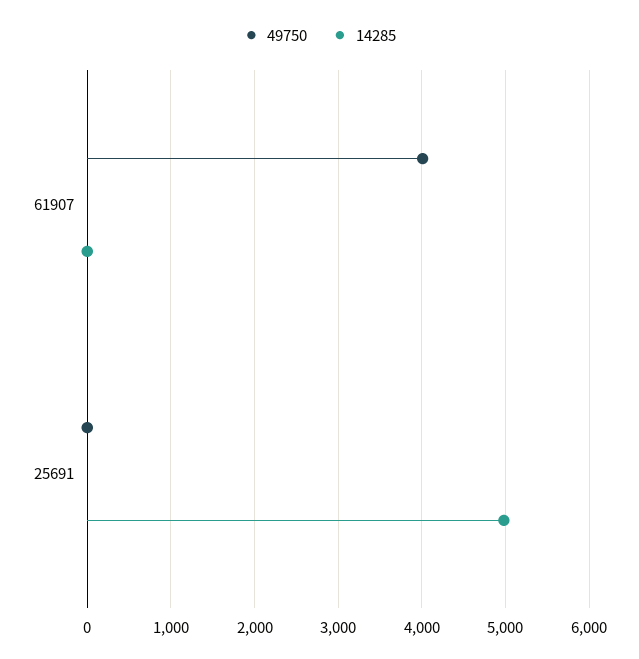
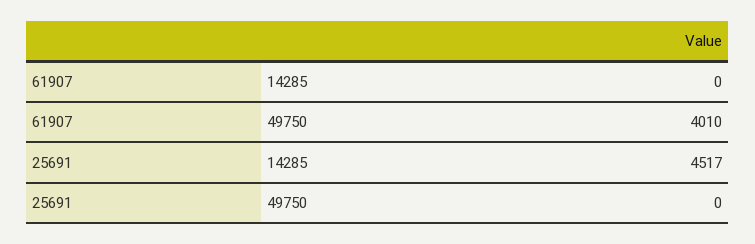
  {
    "49750": {
      "61907": 4010,
      "25691": 0
    },
    "14285": {
      "61907": 0,
-     "25691": 5000
+     "25691": 4517
    }
  }

